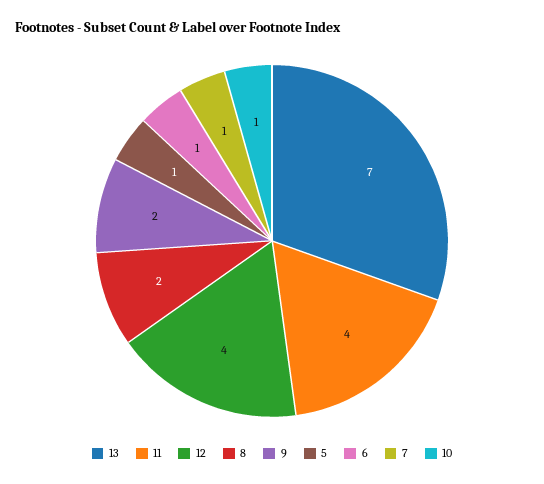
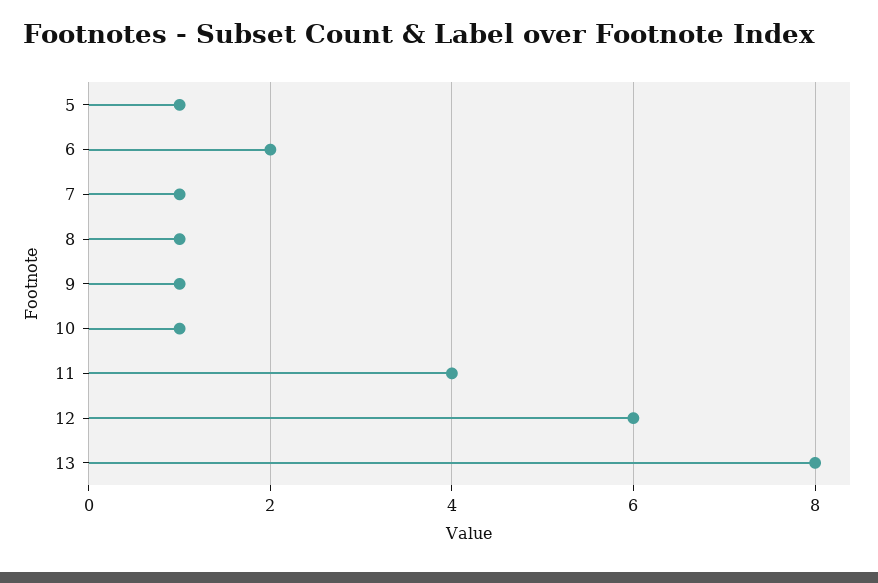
  {
-   "13": 7,
+   "13": 8,
    "11": 4,
-   "12": 4,
+   "12": 6,
-   "8": 2,
+   "8": 1,
-   "9": 2,
+   "9": 1,
    "5": 1,
-   "6": 1,
+   "6": 2,
    "7": 1,
    "10": 1
  }

